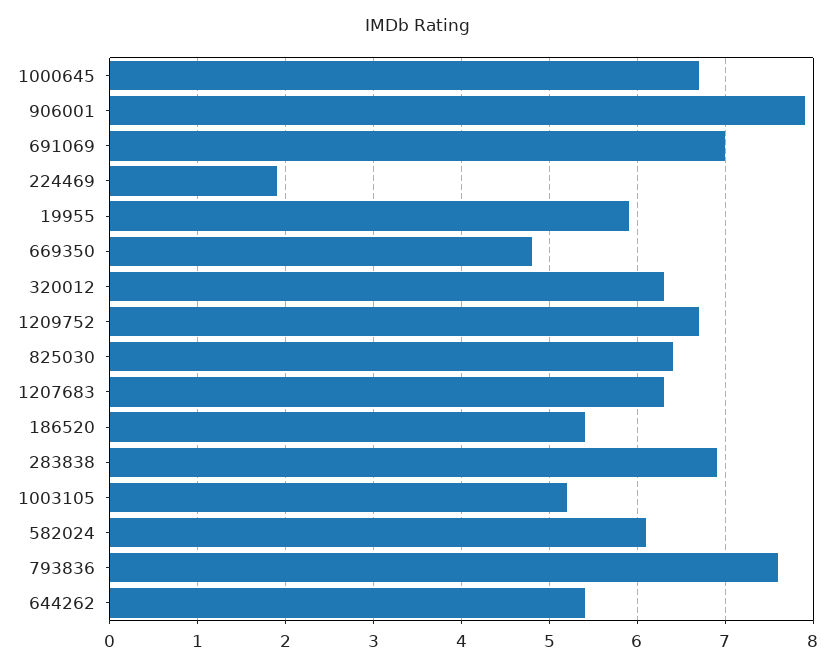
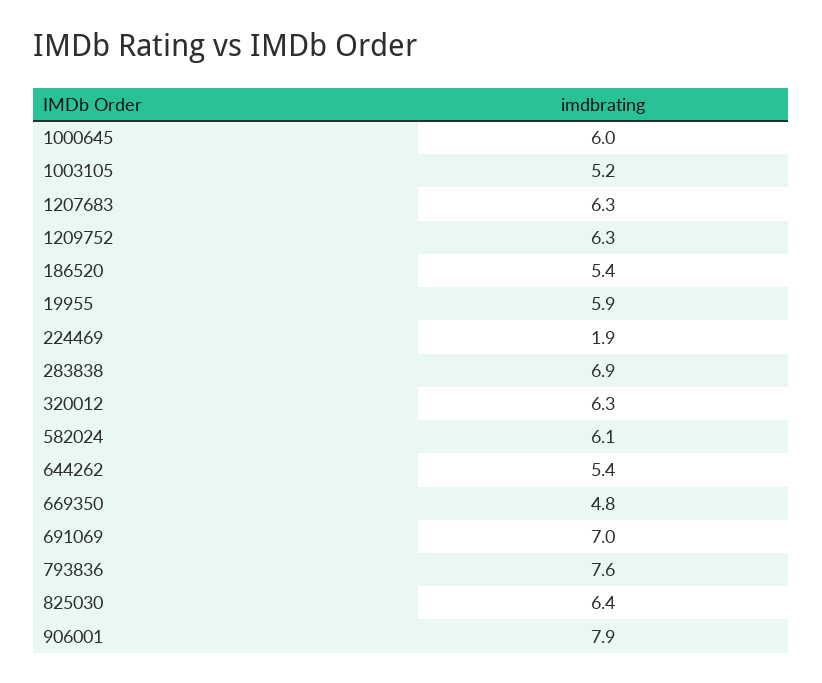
  {
-   "1000645": 6.7,
+   "1000645": 6,
    "906001": 7.9,
    "691069": 7,
    "224469": 1.9,
    "19955": 5.9,
    "669350": 4.8,
    "320012": 6.3,
-   "1209752": 6.7,
+   "1209752": 6.3,
    "825030": 6.4,
    "1207683": 6.3,
    "186520": 5.4,
    "283838": 6.9,
    "1003105": 5.2,
    "582024": 6.1,
    "793836": 7.6,
    "644262": 5.4
  }

